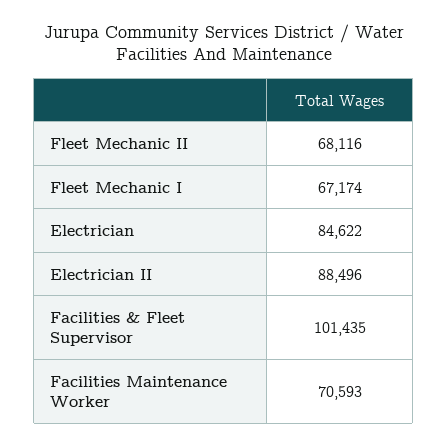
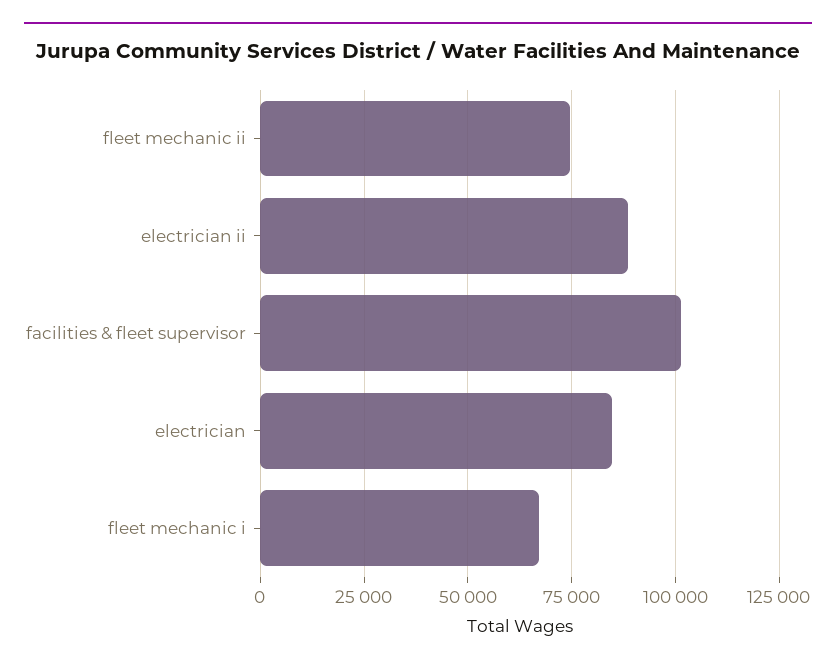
  {
-   "Fleet Mechanic II": 68116,
+   "Fleet Mechanic II": 75000,
    "Fleet Mechanic I": 67174,
    "Electrician": 84622,
    "Electrician II": 88496,
-   "Facilities & Fleet Supervisor": 101435,
+   "Facilities & Fleet Supervisor": 101435
-   "Facilities Maintenance Worker": 70593
  }

